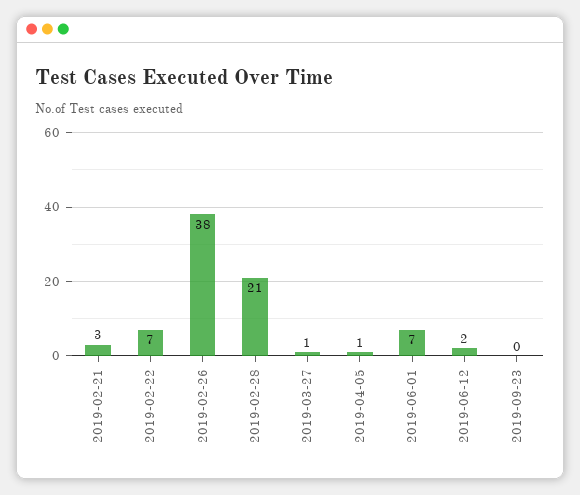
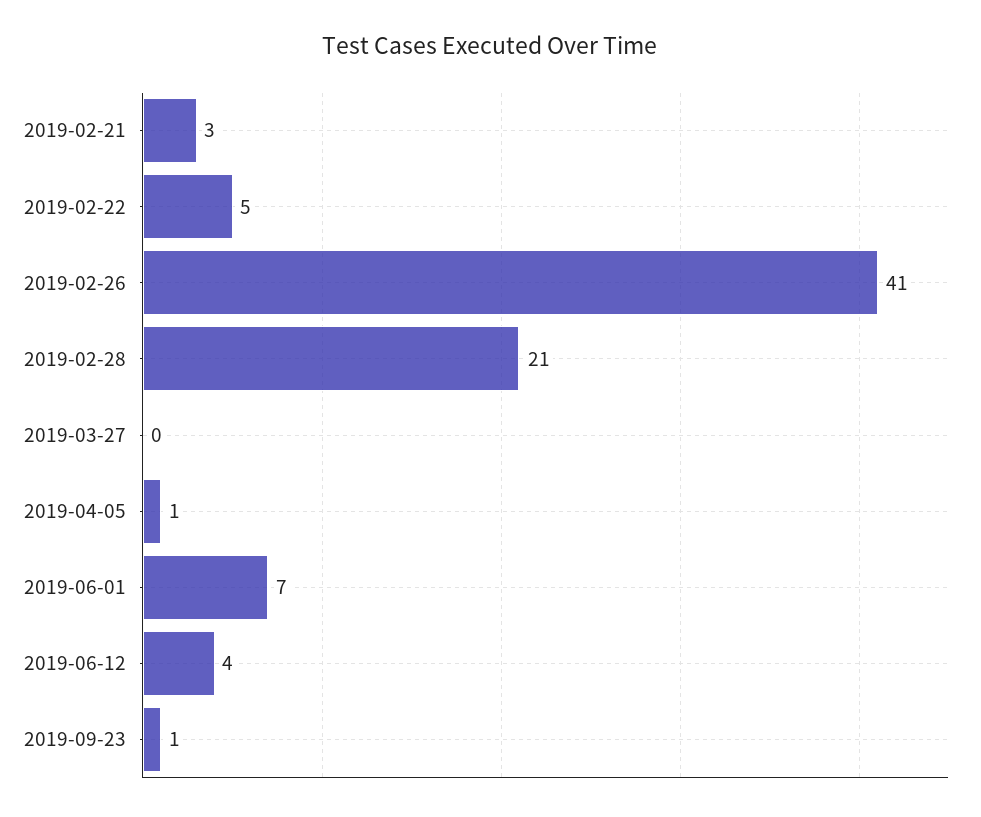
  {
    "2019-02-21": 3,
-   "2019-02-22": 7,
+   "2019-02-22": 5,
-   "2019-02-26": 38,
+   "2019-02-26": 41,
    "2019-02-28": 21,
-   "2019-03-27": 1,
+   "2019-03-27": 0,
    "2019-04-05": 1,
    "2019-06-01": 7,
-   "2019-06-12": 2,
+   "2019-06-12": 4,
-   "2019-09-23": 0
+   "2019-09-23": 1
  }

